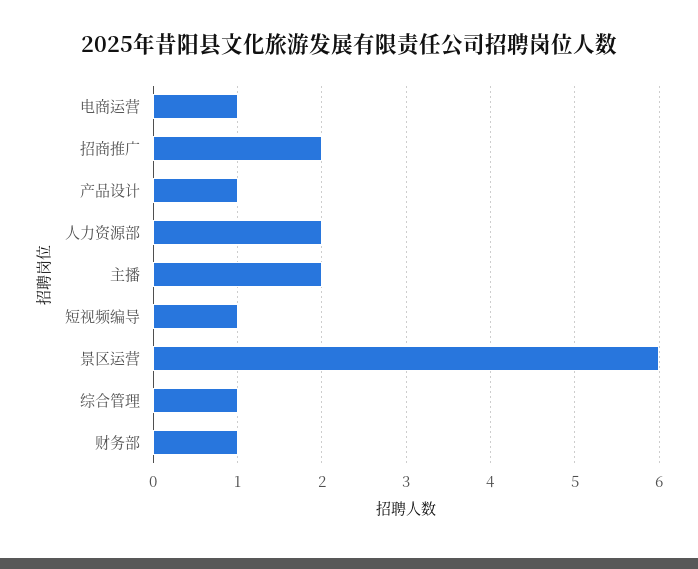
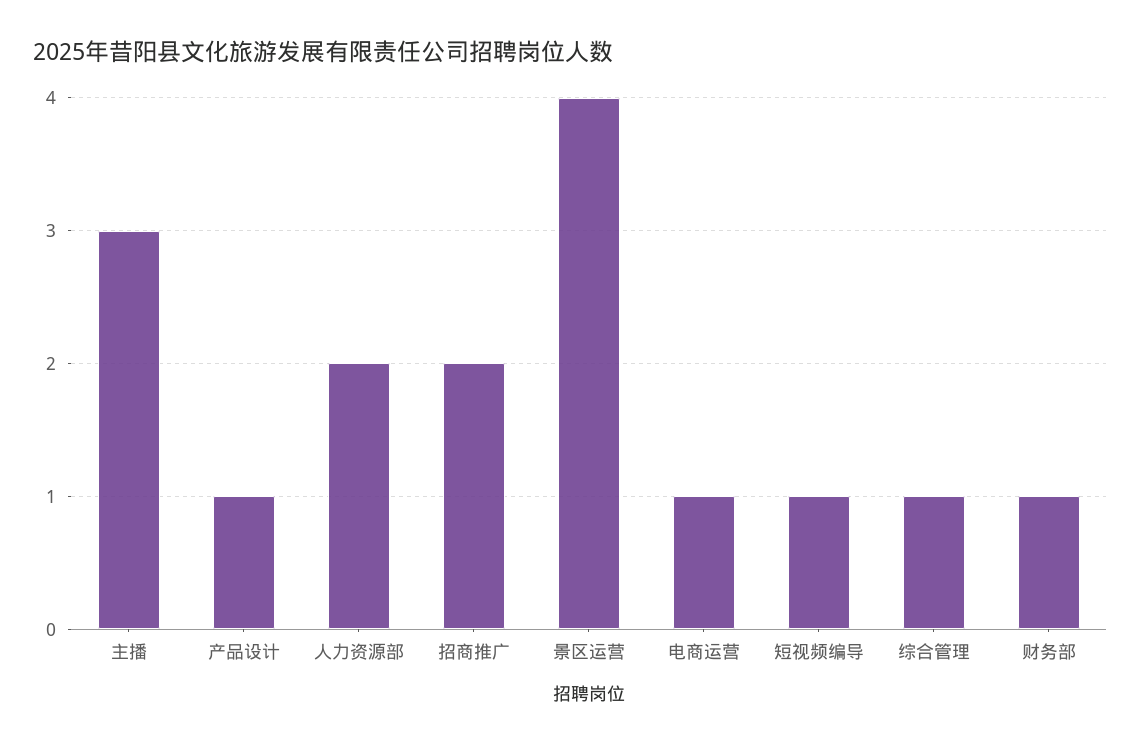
  {
    "电商运营": 1,
    "招商推广": 2,
    "产品设计": 1,
    "人力资源部": 2,
-   "主播": 2,
+   "主播": 3,
    "短视频编导": 1,
-   "景区运营": 6,
+   "景区运营": 4,
    "综合管理": 1,
    "财务部": 1
  }

